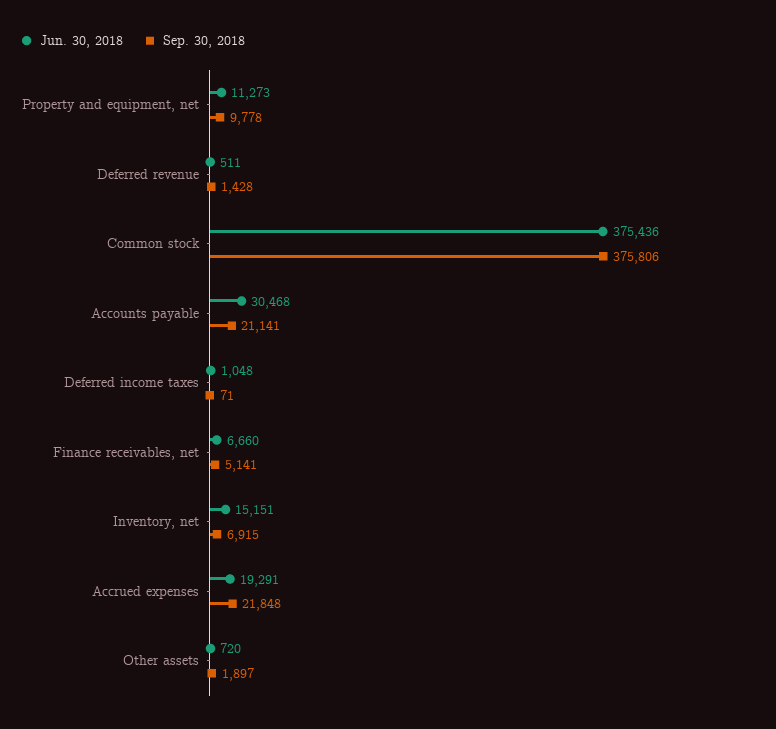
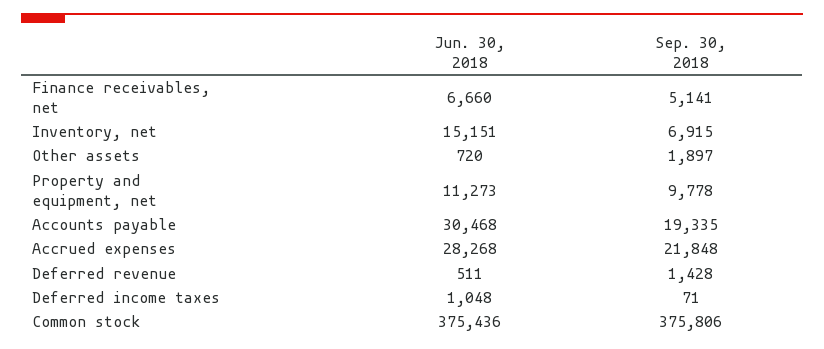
  {
    "Jun. 30, 2018": {
      "Property and equipment, net": 11273,
      "Deferred revenue": 511,
      "Common stock": 375436,
      "Accounts payable": 30468,
      "Deferred income taxes": 1048,
      "Finance receivables, net": 6660,
      "Inventory, net": 15151,
-     "Accrued expenses": 19291,
+     "Accrued expenses": 28268,
      "Other assets": 720
    },
    "Sep. 30, 2018": {
      "Property and equipment, net": 9778,
      "Deferred revenue": 1428,
      "Common stock": 375806,
-     "Accounts payable": 21141,
+     "Accounts payable": 19335,
      "Deferred income taxes": 71,
      "Finance receivables, net": 5141,
      "Inventory, net": 6915,
      "Accrued expenses": 21848,
      "Other assets": 1897
    }
  }

